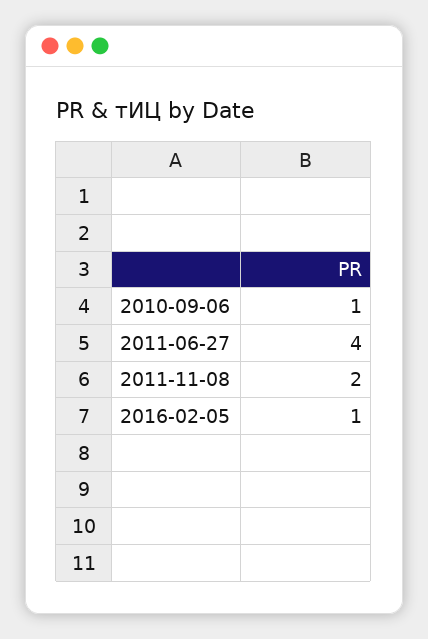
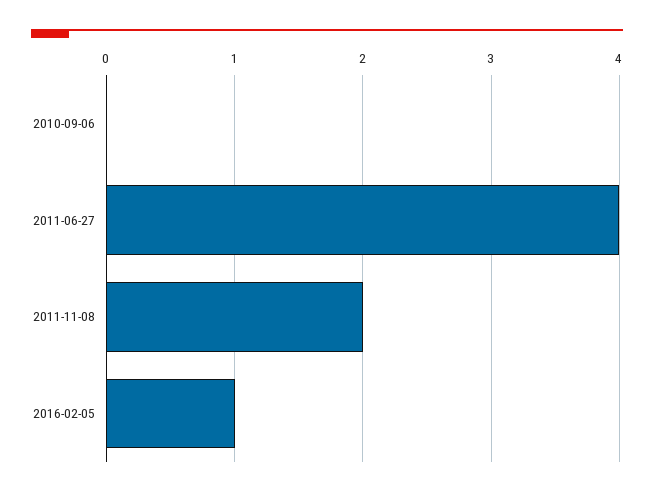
  {
-   "2010-09-06": 1,
+   "2010-09-06": 0,
    "2011-06-27": 4,
    "2011-11-08": 2,
    "2016-02-05": 1
  }

